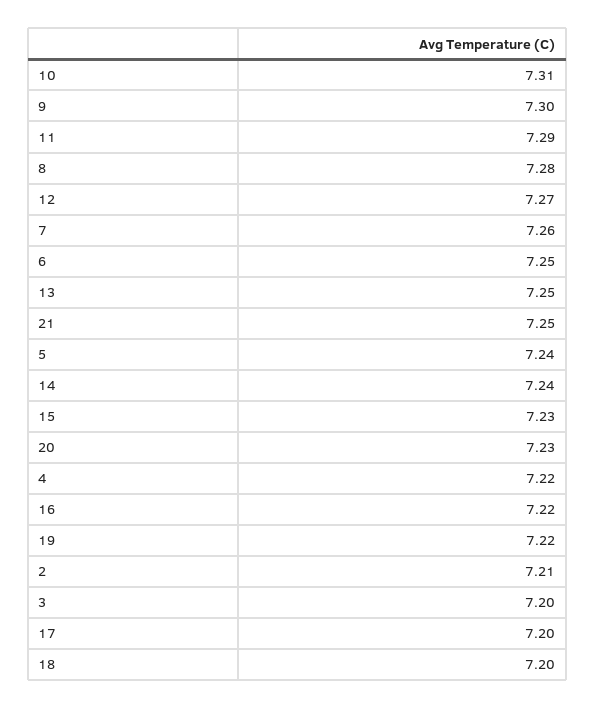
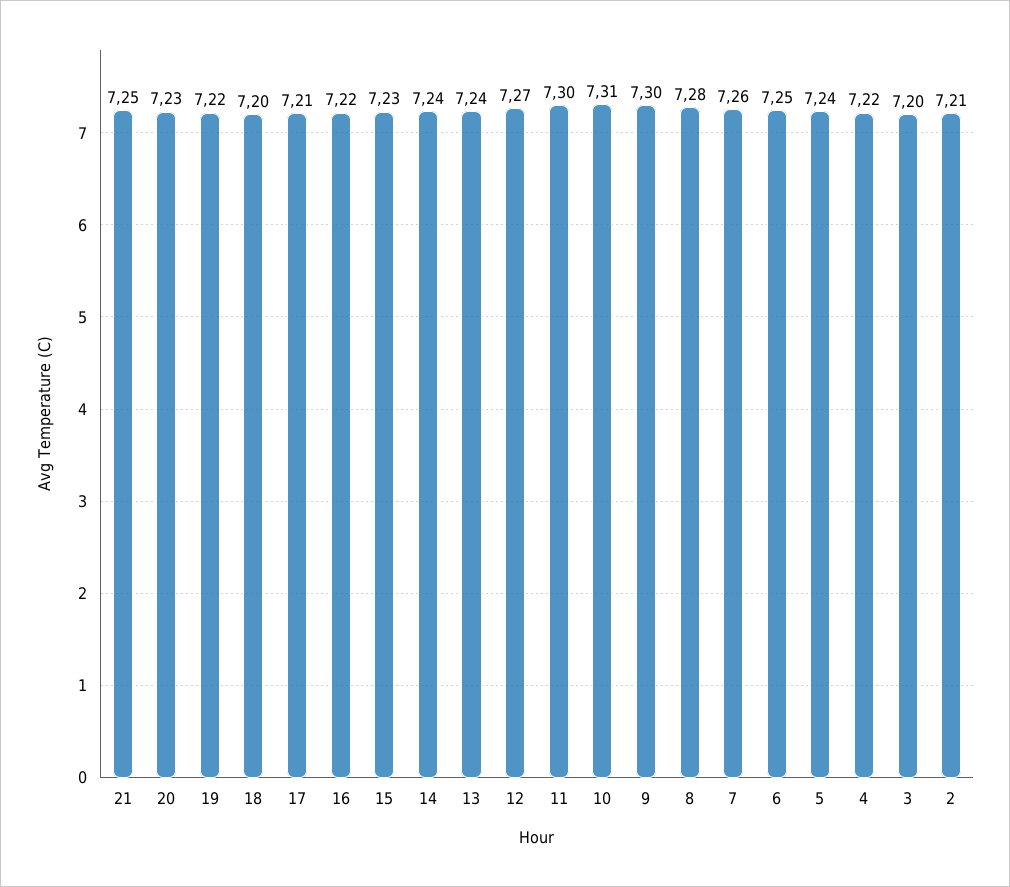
  {
    "10": 7.31,
    "9": 7.3,
-   "11": 7.29,
+   "11": 7.3,
    "8": 7.28,
    "12": 7.27,
    "7": 7.26,
    "6": 7.25,
-   "13": 7.25,
+   "13": 7.24,
    "21": 7.25,
    "5": 7.24,
    "14": 7.24,
    "15": 7.23,
    "20": 7.23,
    "4": 7.22,
    "16": 7.22,
    "19": 7.22,
    "2": 7.21,
    "3": 7.2,
-   "17": 7.2,
+   "17": 7.21,
    "18": 7.2
  }

